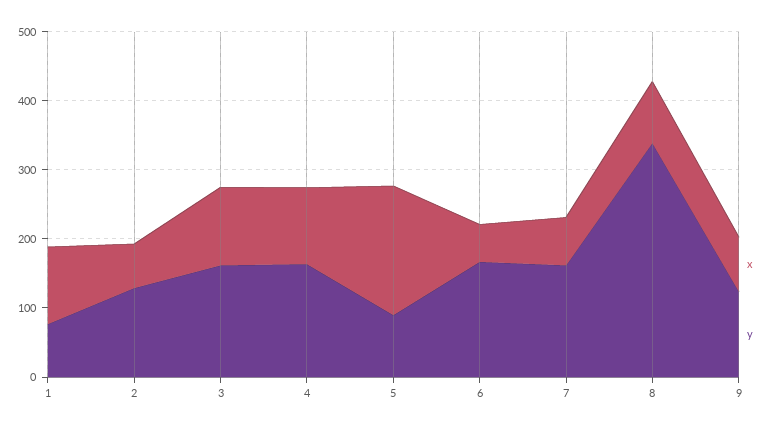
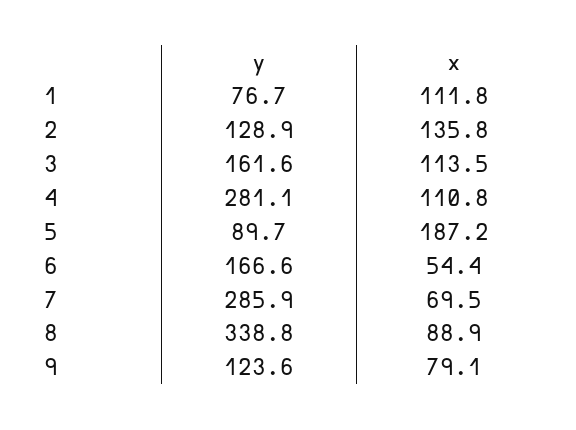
  {
    "x": {
      "1": 111.8,
-     "2": 60,
+     "2": 135.8,
      "3": 113.5,
      "4": 110.8,
      "5": 187.2,
      "6": 54.4,
      "7": 69.5,
      "8": 88.9,
      "9": 79.1
    },
    "y": {
      "1": 76.7,
      "2": 128.9,
      "3": 161.6,
-     "4": 160,
+     "4": 281.1,
      "5": 89.7,
      "6": 166.6,
-     "7": 160,
+     "7": 285.9,
      "8": 338.8,
      "9": 123.6
    }
  }

